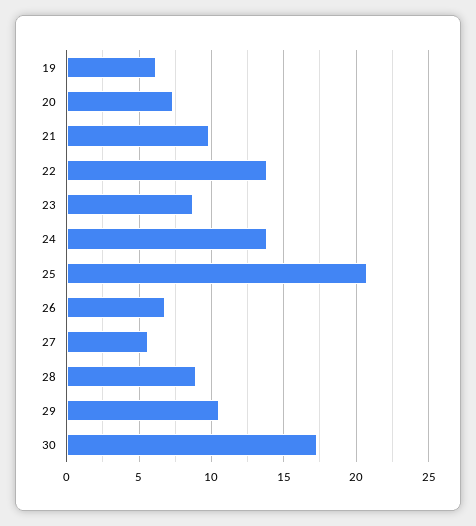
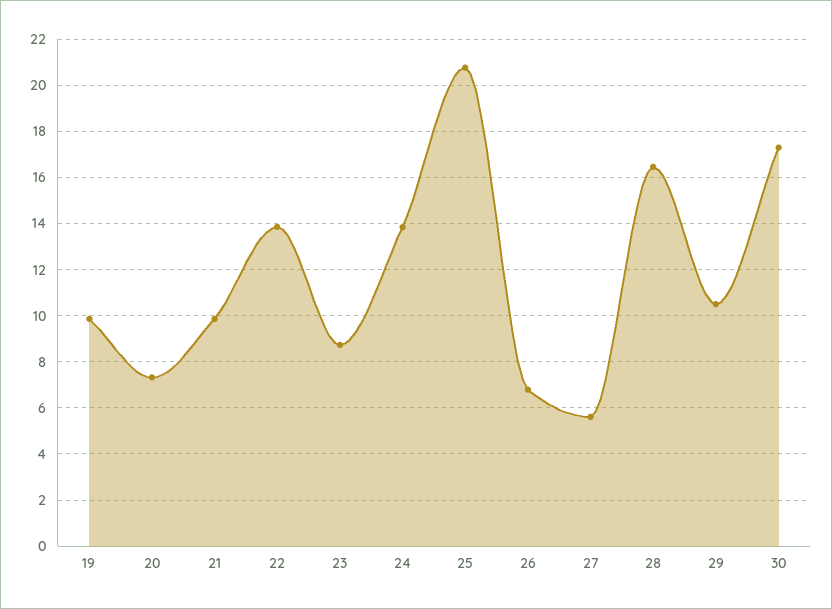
  {
-   "19": 6,
+   "19": 10,
    "20": 7.5,
    "21": 10,
    "22": 14,
    "23": 8.5,
    "24": 14,
    "25": 21,
    "26": 7,
    "27": 5.5,
-   "28": 9,
+   "28": 16.5,
    "29": 10.5,
    "30": 17.5
  }

